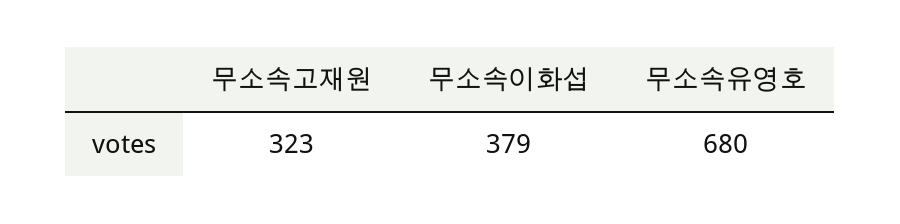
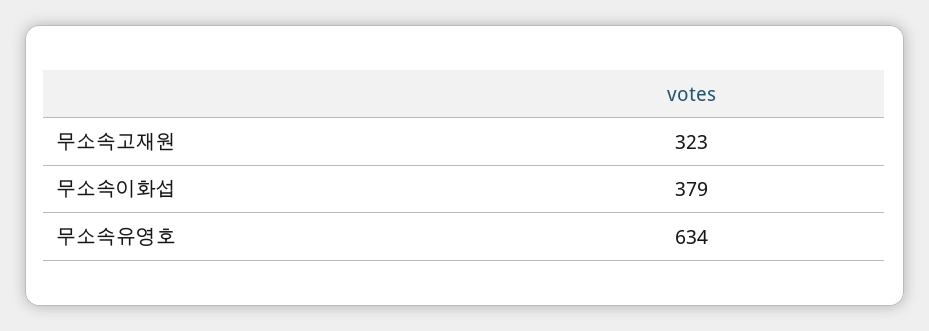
  {
    "무소속고재원": 323,
    "무소속이화섭": 379,
-   "무소속유영호": 680
+   "무소속유영호": 634
  }

